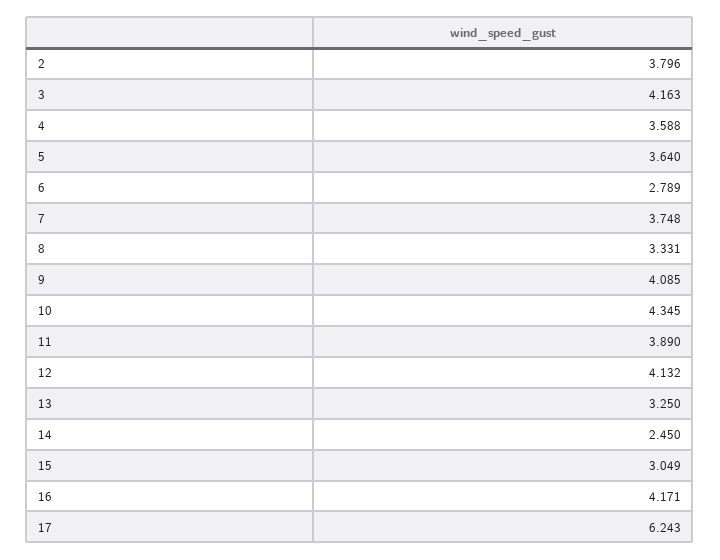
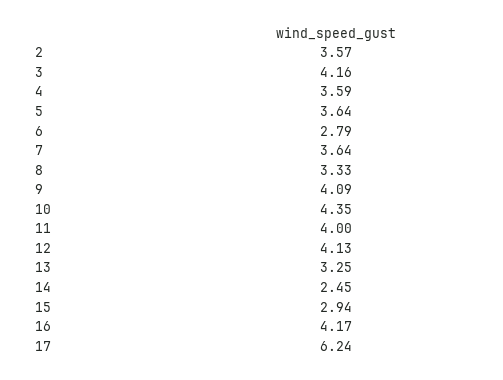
  {
-   "2": 3.796,
+   "2": 3.57,
    "3": 4.163,
    "4": 3.588,
    "5": 3.64,
    "6": 2.789,
-   "7": 3.748,
+   "7": 3.64,
    "8": 3.331,
    "9": 4.085,
    "10": 4.345,
-   "11": 3.89,
+   "11": 4,
    "12": 4.132,
    "13": 3.25,
    "14": 2.45,
-   "15": 3.049,
+   "15": 2.94,
    "16": 4.171,
    "17": 6.243
  }

